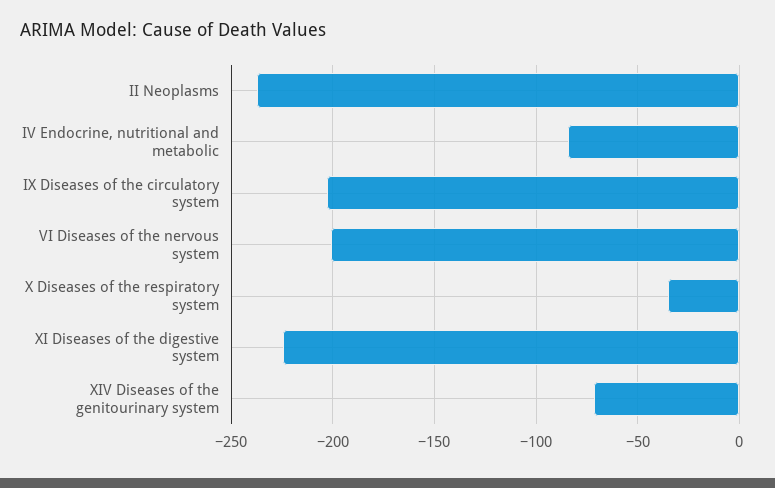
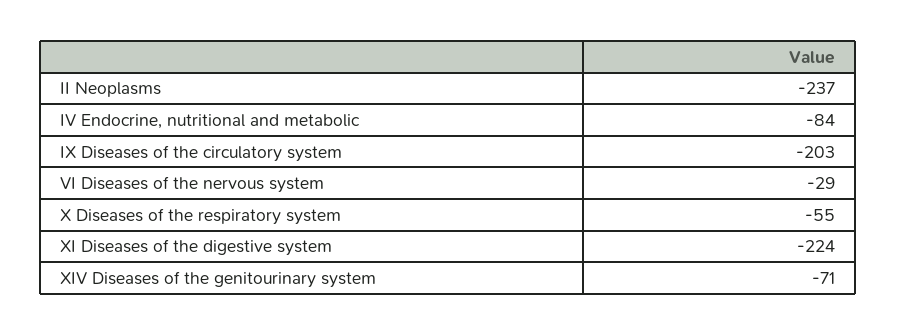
  {
    "II Neoplasms": -237,
    "IV Endocrine, nutritional and metabolic": -84,
    "IX Diseases of the circulatory system": -203,
-   "VI Diseases of the nervous system": -200,
+   "VI Diseases of the nervous system": -29,
-   "X Diseases of the respiratory system": -35,
+   "X Diseases of the respiratory system": -55,
    "XI Diseases of the digestive system": -224,
    "XIV Diseases of the genitourinary system": -71
  }

